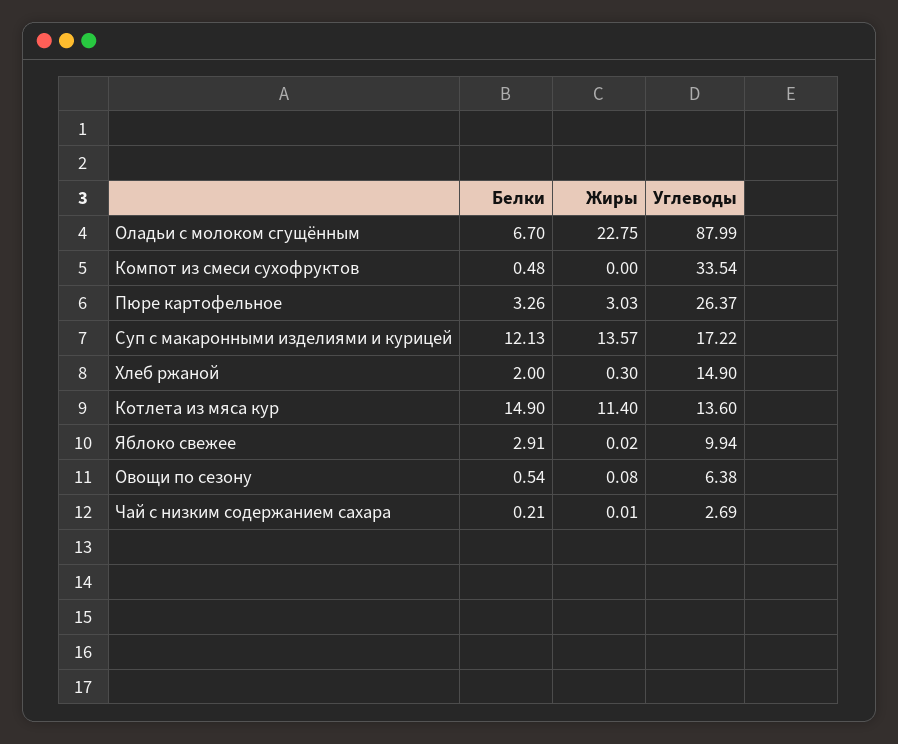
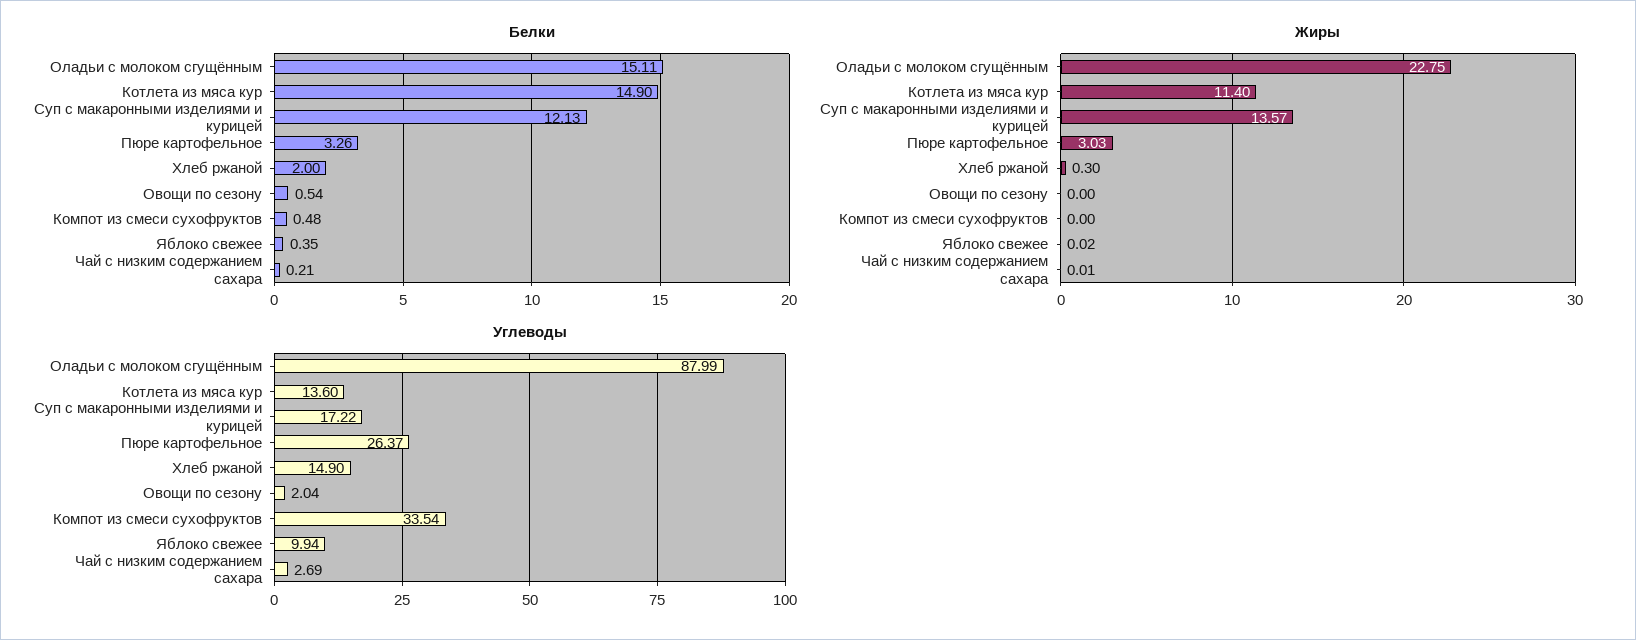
  {
    "Белки": {
-     "Оладьи с молоком сгущённым": 6.7,
+     "Оладьи с молоком сгущённым": 15.11,
      "Компот из смеси сухофруктов": 0.48,
      "Пюре картофельное": 3.26,
      "Суп с макаронными изделиями и курицей": 12.13,
      "Хлеб ржаной": 2,
      "Котлета из мяса кур": 14.9,
-     "Яблоко свежее": 2.91,
+     "Яблоко свежее": 0.35,
      "Овощи по сезону": 0.54,
      "Чай с низким содержанием сахара": 0.21
    },
    "Жиры": {
      "Оладьи с молоком сгущённым": 22.75,
      "Компот из смеси сухофруктов": 0,
      "Пюре картофельное": 3.03,
      "Суп с макаронными изделиями и курицей": 13.57,
      "Хлеб ржаной": 0.3,
      "Котлета из мяса кур": 11.4,
      "Яблоко свежее": 0.02,
-     "Овощи по сезону": 0.08,
+     "Овощи по сезону": 0,
      "Чай с низким содержанием сахара": 0.01
    },
    "Углеводы": {
      "Оладьи с молоком сгущённым": 87.99,
      "Компот из смеси сухофруктов": 33.54,
      "Пюре картофельное": 26.37,
      "Суп с макаронными изделиями и курицей": 17.22,
      "Хлеб ржаной": 14.9,
      "Котлета из мяса кур": 13.6,
      "Яблоко свежее": 9.94,
-     "Овощи по сезону": 6.38,
+     "Овощи по сезону": 2.04,
      "Чай с низким содержанием сахара": 2.69
    }
  }

